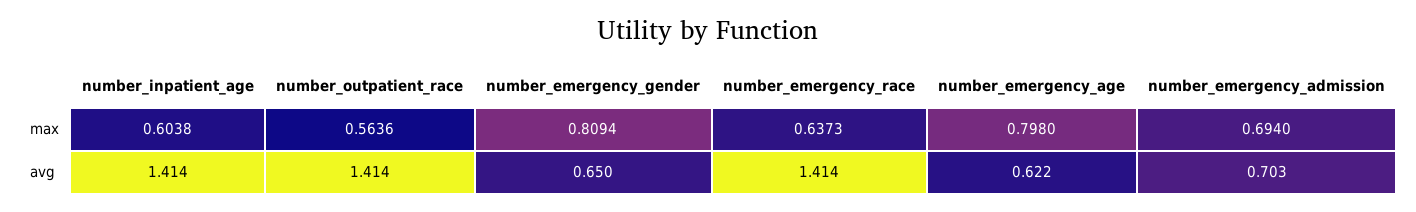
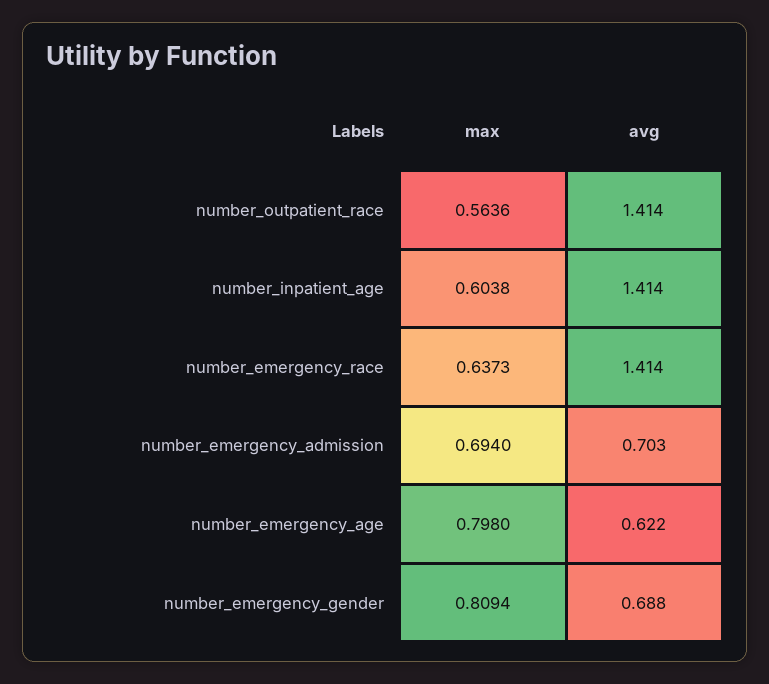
  {
    "number_inpatient_age": {
      "max": 0.6038,
      "avg": 1.414
    },
    "number_outpatient_race": {
      "max": 0.5636,
      "avg": 1.414
    },
    "number_emergency_gender": {
      "max": 0.8094,
-     "avg": 0.65
+     "avg": 0.688
    },
    "number_emergency_race": {
      "max": 0.6373,
      "avg": 1.414
    },
    "number_emergency_age": {
      "max": 0.798,
      "avg": 0.622
    },
    "number_emergency_admission": {
      "max": 0.694,
      "avg": 0.703
    }
  }

